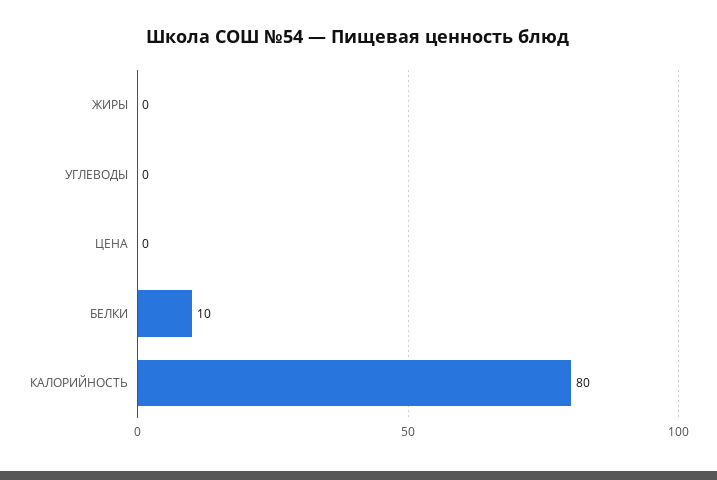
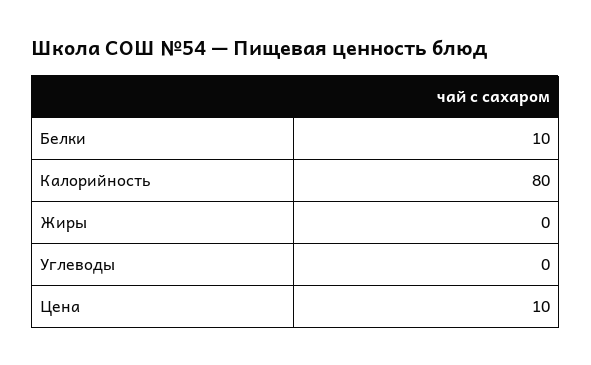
  {
    "ЖИРЫ": 0,
    "УГЛЕВОДЫ": 0,
-   "ЦЕНА": 0,
+   "ЦЕНА": 10,
    "БЕЛКИ": 10,
    "КАЛОРИЙНОСТЬ": 80
  }

